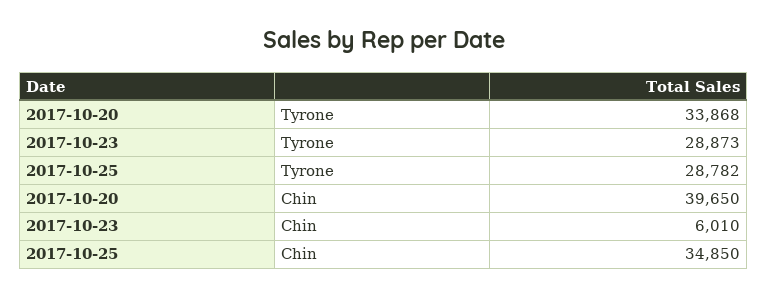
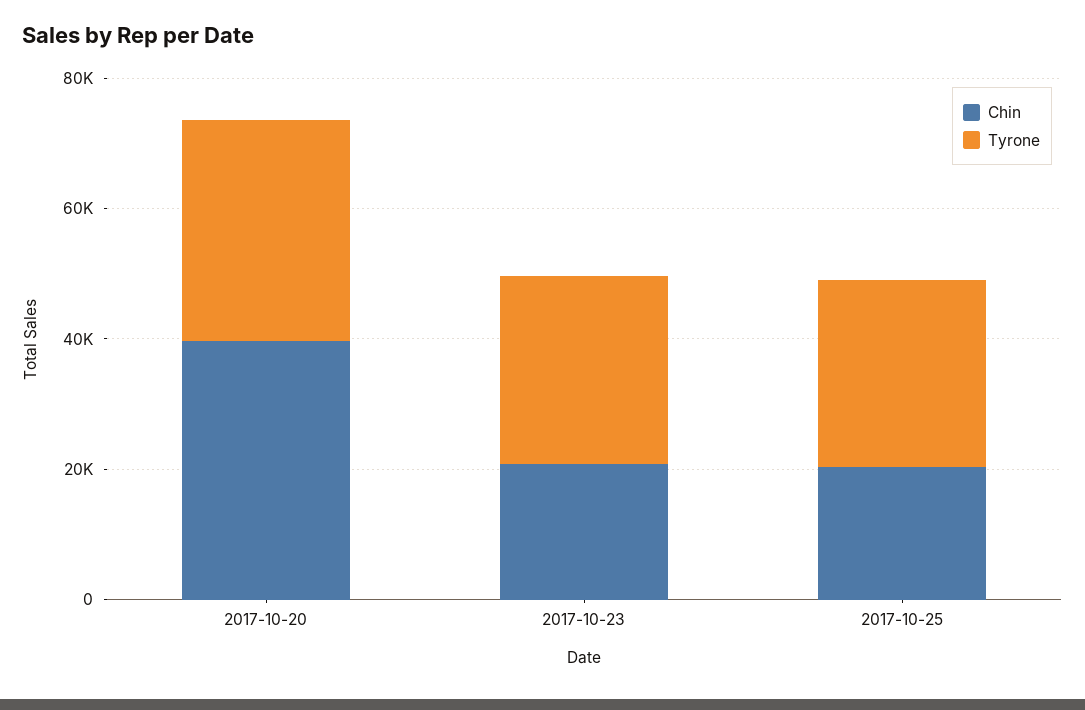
  {
    "Tyrone": {
      "2017-10-20": 33868,
      "2017-10-23": 28873,
      "2017-10-25": 28782
    },
    "Chin": {
      "2017-10-20": 39650,
-     "2017-10-23": 6010,
+     "2017-10-23": 20000,
-     "2017-10-25": 34850
+     "2017-10-25": 20000
    }
  }

